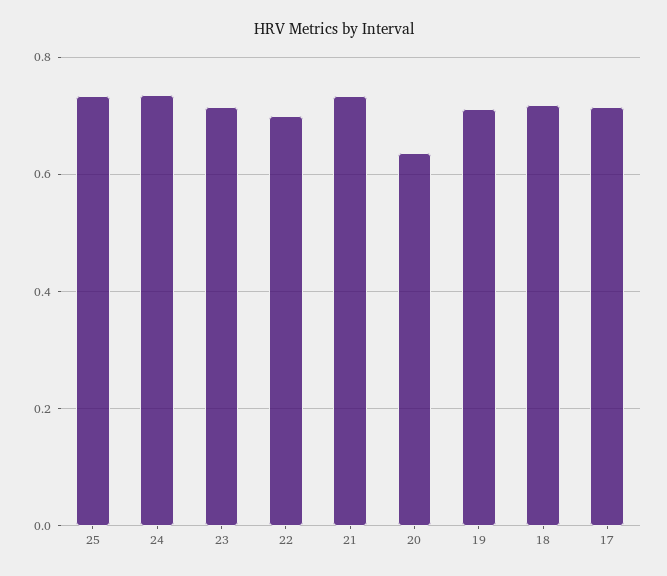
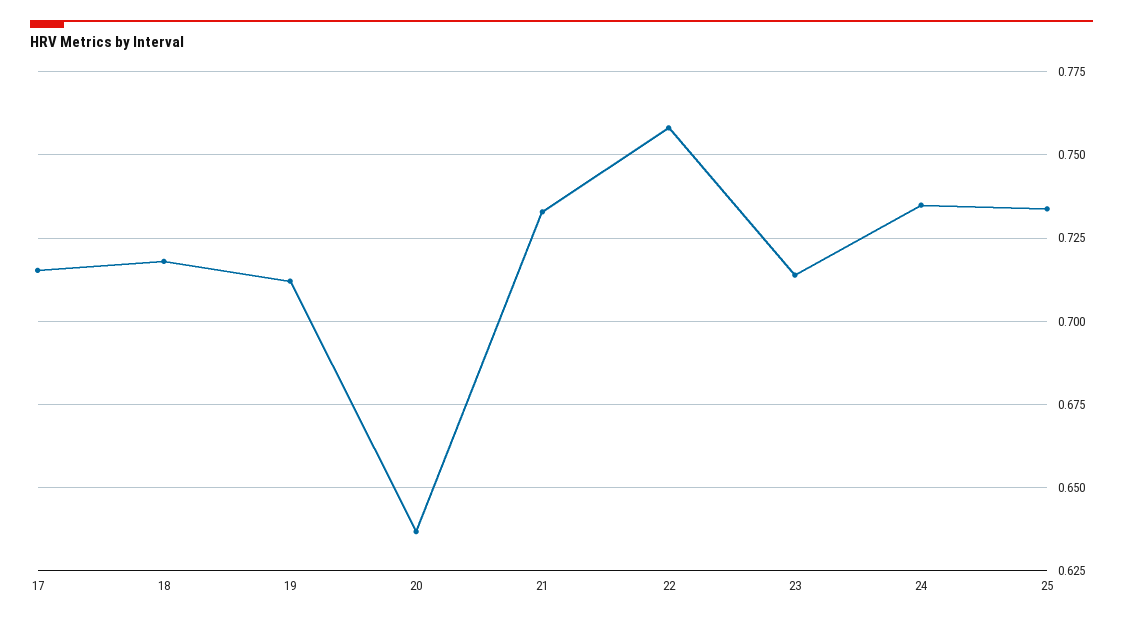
  {
    "25": 0.735,
    "24": 0.735,
    "23": 0.715,
-   "22": 0.7,
+   "22": 0.7575,
    "21": 0.7325,
    "20": 0.6375,
    "19": 0.7125,
    "18": 0.7175,
    "17": 0.715
  }

